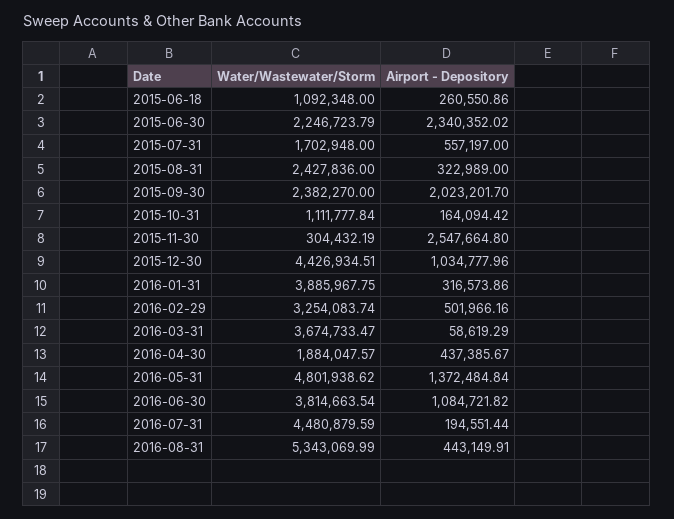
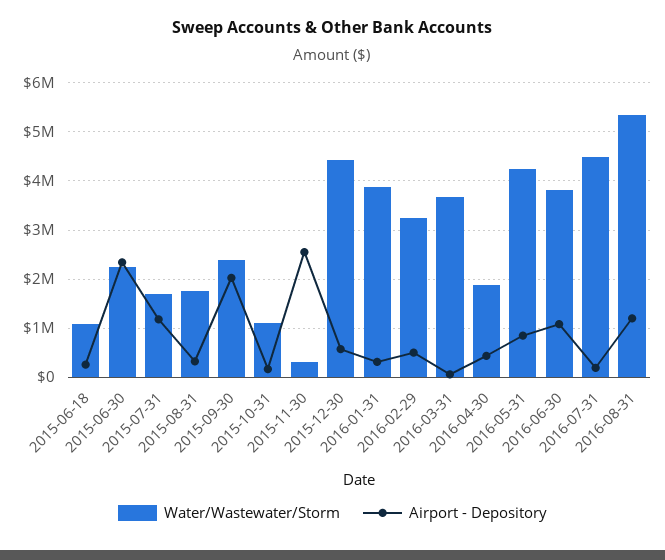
  {
    "Water/Wastewater/Storm": {
      "2015-06-18": 1092348,
      "2015-06-30": 2246723.79,
      "2015-07-31": 1702948,
-     "2015-08-31": 2427836,
+     "2015-08-31": 1800000,
      "2015-09-30": 2382270,
      "2015-10-31": 1111777.84,
      "2015-11-30": 304432.19,
      "2015-12-30": 4426934.51,
      "2016-01-31": 3885967.75,
      "2016-02-29": 3254083.74,
      "2016-03-31": 3674733.47,
      "2016-04-30": 1884047.57,
-     "2016-05-31": 4801938.62,
+     "2016-05-31": 4200000,
      "2016-06-30": 3814663.54,
      "2016-07-31": 4480879.59,
      "2016-08-31": 5343069.99
    },
    "Airport - Depository": {
      "2015-06-18": 260550.86,
      "2015-06-30": 2340352.02,
-     "2015-07-31": 557197,
+     "2015-07-31": 1200000,
      "2015-08-31": 322989,
      "2015-09-30": 2023201.7,
      "2015-10-31": 164094.42,
      "2015-11-30": 2547664.8,
-     "2015-12-30": 1034777.96,
+     "2015-12-30": 600000,
      "2016-01-31": 316573.86,
      "2016-02-29": 501966.16,
      "2016-03-31": 58619.29,
      "2016-04-30": 437385.67,
-     "2016-05-31": 1372484.84,
+     "2016-05-31": 800000,
      "2016-06-30": 1084721.82,
      "2016-07-31": 194551.44,
-     "2016-08-31": 443149.91
+     "2016-08-31": 1200000
    }
  }

